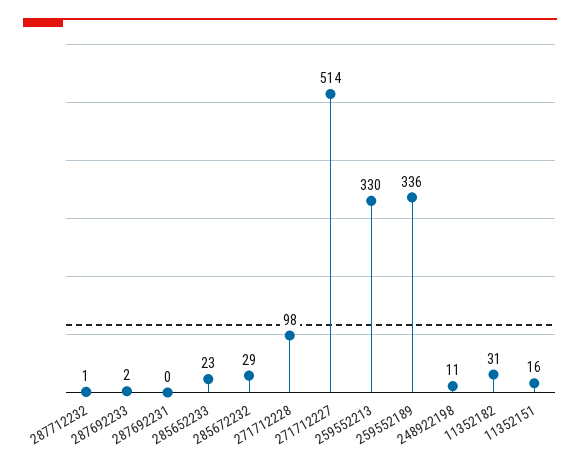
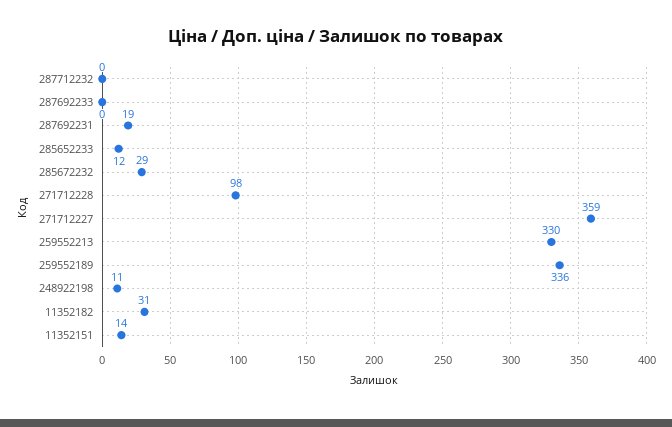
  {
-   "287712232": 1,
+   "287712232": 0,
-   "287692233": 2,
+   "287692233": 0,
-   "287692231": 0,
+   "287692231": 19,
-   "285652233": 23,
+   "285652233": 12,
    "285672232": 29,
    "271712228": 98,
-   "271712227": 514,
+   "271712227": 359,
    "259552213": 330,
    "259552189": 336,
    "248922198": 11,
    "11352182": 31,
-   "11352151": 16
+   "11352151": 14
  }

